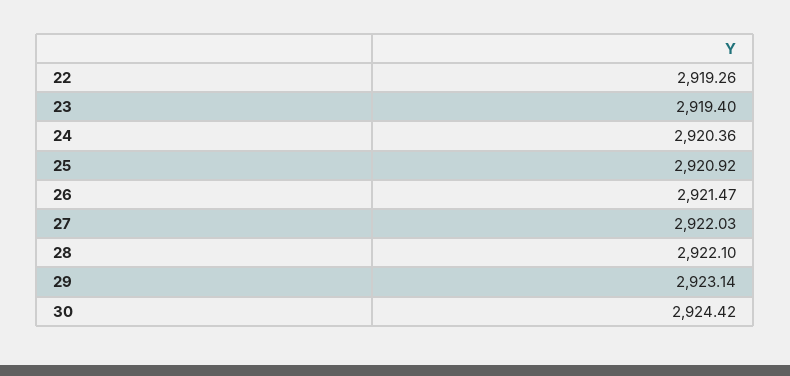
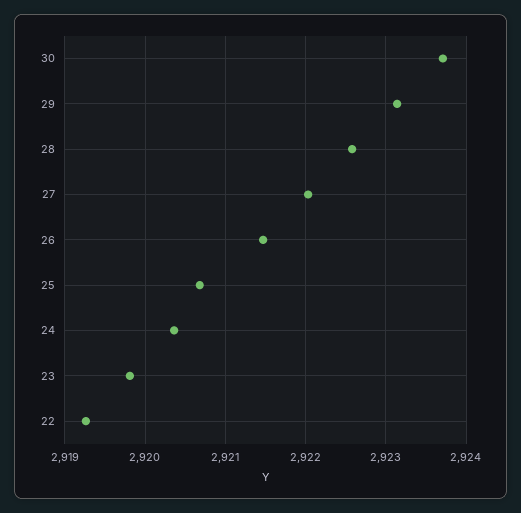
  {
    "22": 2919.26,
-   "23": 2919.4,
+   "23": 2919.8,
    "24": 2920.36,
-   "25": 2920.92,
+   "25": 2920.7,
    "26": 2921.47,
    "27": 2922.03,
-   "28": 2922.1,
+   "28": 2922.6,
    "29": 2923.14,
-   "30": 2924.42
+   "30": 2923.7
  }

